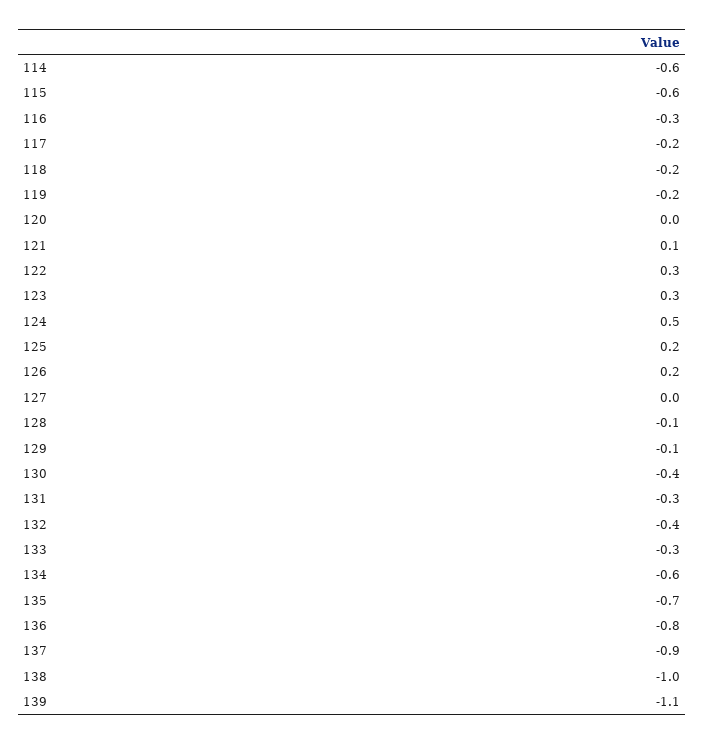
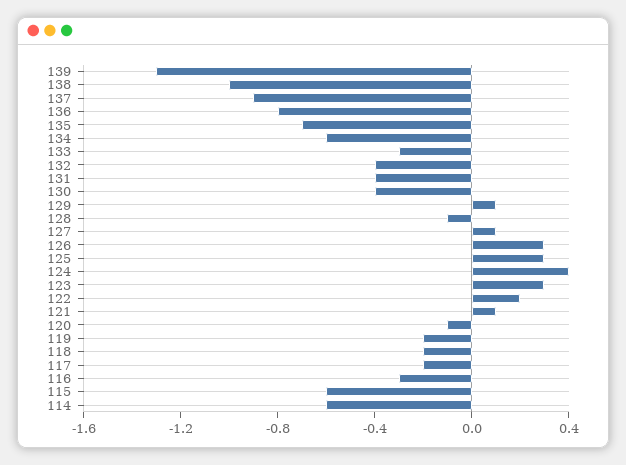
  {
    "114": -0.6,
    "115": -0.6,
    "116": -0.3,
    "117": -0.2,
    "118": -0.2,
    "119": -0.2,
-   "120": 0,
+   "120": -0.1,
    "121": 0.1,
-   "122": 0.3,
+   "122": 0.2,
    "123": 0.3,
-   "124": 0.5,
+   "124": 0.4,
-   "125": 0.2,
+   "125": 0.3,
-   "126": 0.2,
+   "126": 0.3,
-   "127": 0,
+   "127": 0.1,
    "128": -0.1,
-   "129": -0.1,
+   "129": 0.1,
    "130": -0.4,
-   "131": -0.3,
+   "131": -0.4,
    "132": -0.4,
    "133": -0.3,
    "134": -0.6,
    "135": -0.7,
    "136": -0.8,
    "137": -0.9,
    "138": -1,
-   "139": -1.1
+   "139": -1.3
  }

